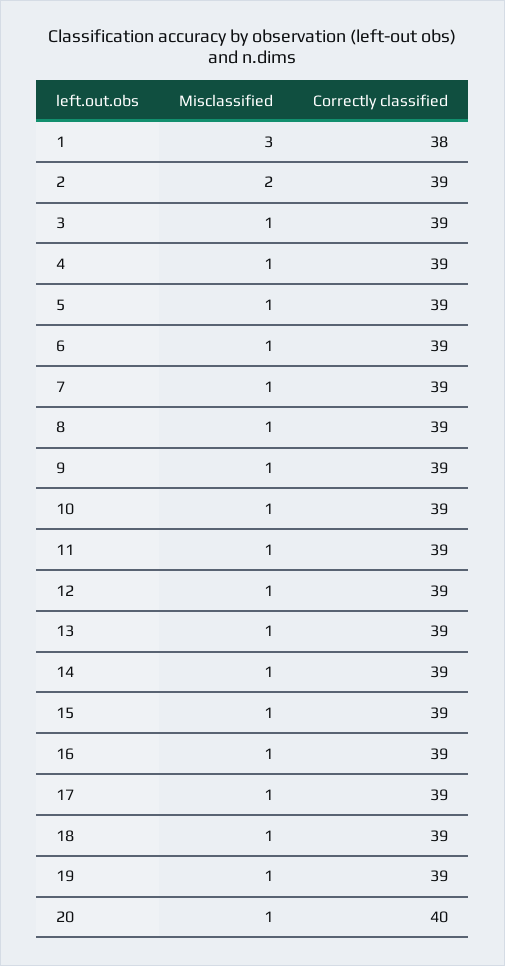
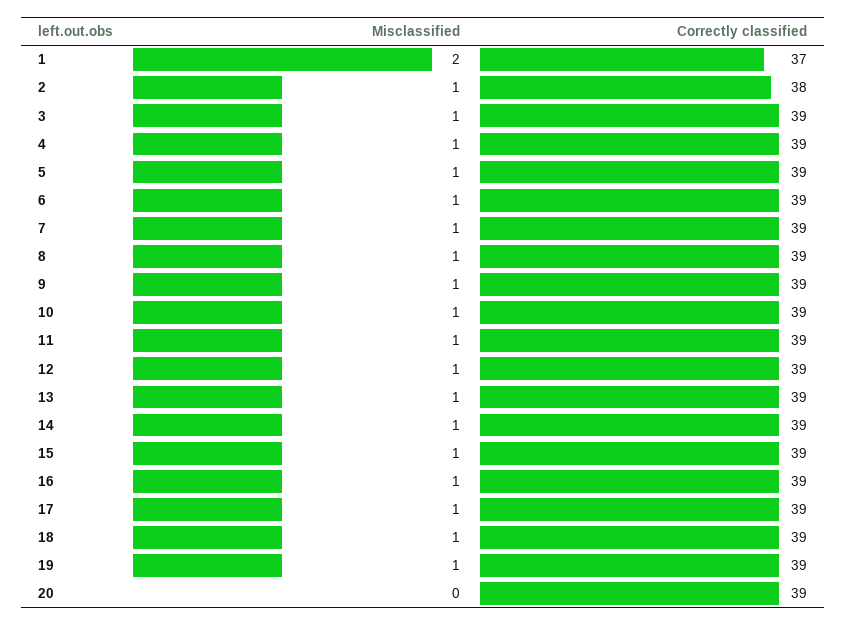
  {
    "Misclassified": {
-     "1": 3,
+     "1": 2,
-     "2": 2,
+     "2": 1,
      "3": 1,
      "4": 1,
      "5": 1,
      "6": 1,
      "7": 1,
      "8": 1,
      "9": 1,
      "10": 1,
      "11": 1,
      "12": 1,
      "13": 1,
      "14": 1,
      "15": 1,
      "16": 1,
      "17": 1,
      "18": 1,
      "19": 1,
-     "20": 1
+     "20": 0
    },
    "Correctly classified": {
-     "1": 38,
+     "1": 37,
-     "2": 39,
+     "2": 38,
      "3": 39,
      "4": 39,
      "5": 39,
      "6": 39,
      "7": 39,
      "8": 39,
      "9": 39,
      "10": 39,
      "11": 39,
      "12": 39,
      "13": 39,
      "14": 39,
      "15": 39,
      "16": 39,
      "17": 39,
      "18": 39,
      "19": 39,
-     "20": 40
+     "20": 39
    }
  }

